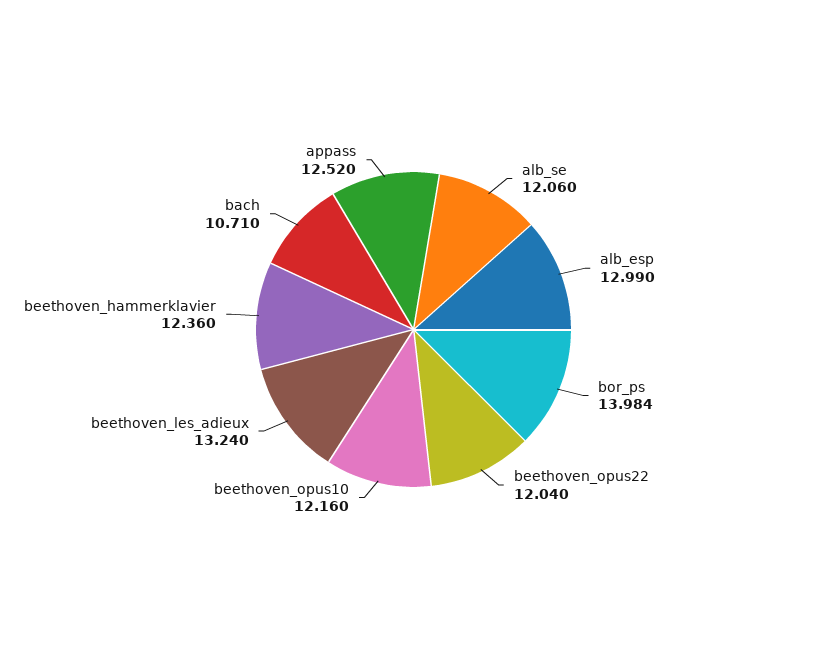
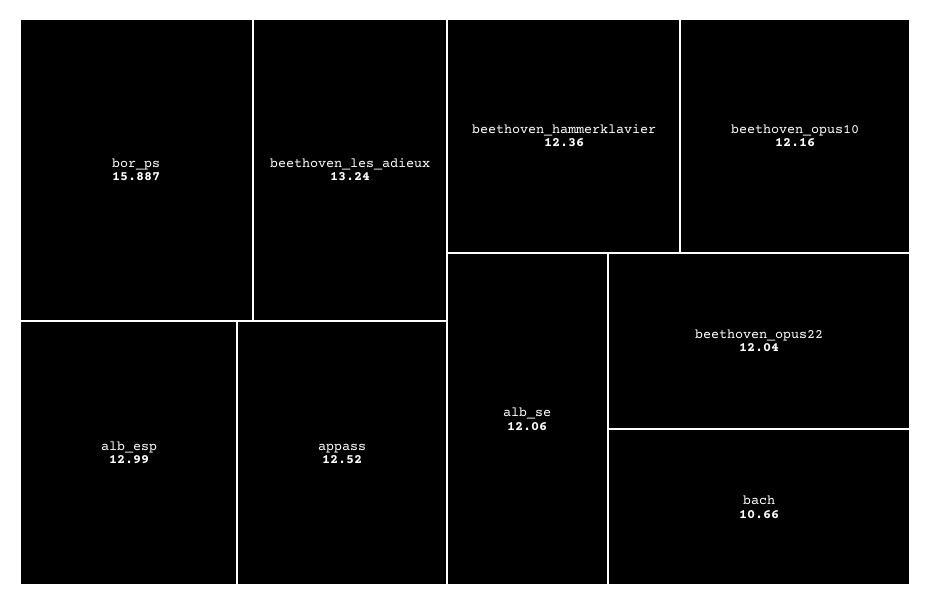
  {
    "alb_se": 12.06,
    "alb_esp": 12.99,
-   "bor_ps": 13.984,
+   "bor_ps": 15.887,
    "beethoven_opus22": 12.04,
    "beethoven_opus10": 12.16,
    "beethoven_les_adieux": 13.24,
    "beethoven_hammerklavier": 12.36,
-   "bach": 10.71,
+   "bach": 10.66,
    "appass": 12.52
  }

